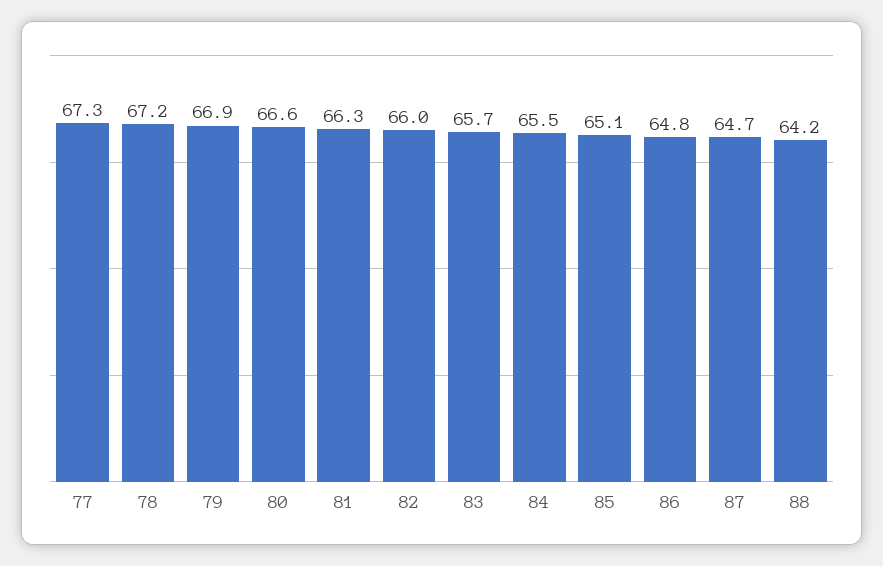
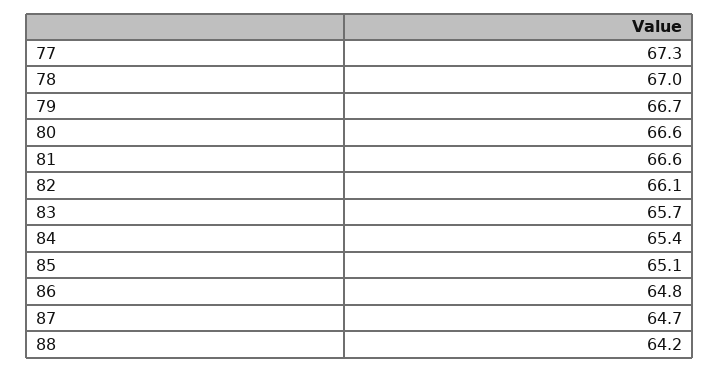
  {
    "77": 67.3,
-   "78": 67.2,
+   "78": 67,
-   "79": 66.9,
+   "79": 66.7,
    "80": 66.6,
-   "81": 66.3,
+   "81": 66.6,
-   "82": 66,
+   "82": 66.1,
    "83": 65.7,
-   "84": 65.5,
+   "84": 65.4,
    "85": 65.1,
    "86": 64.8,
    "87": 64.7,
    "88": 64.2
  }

